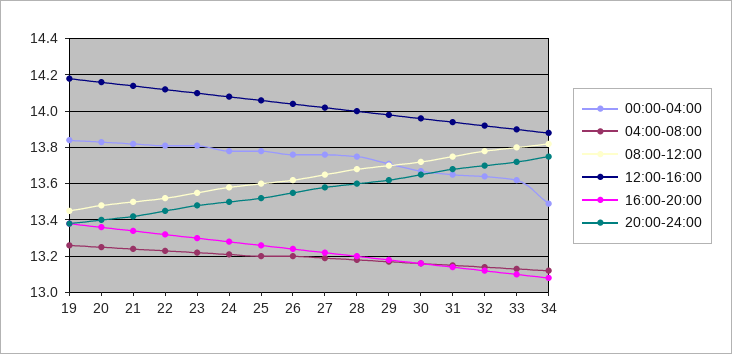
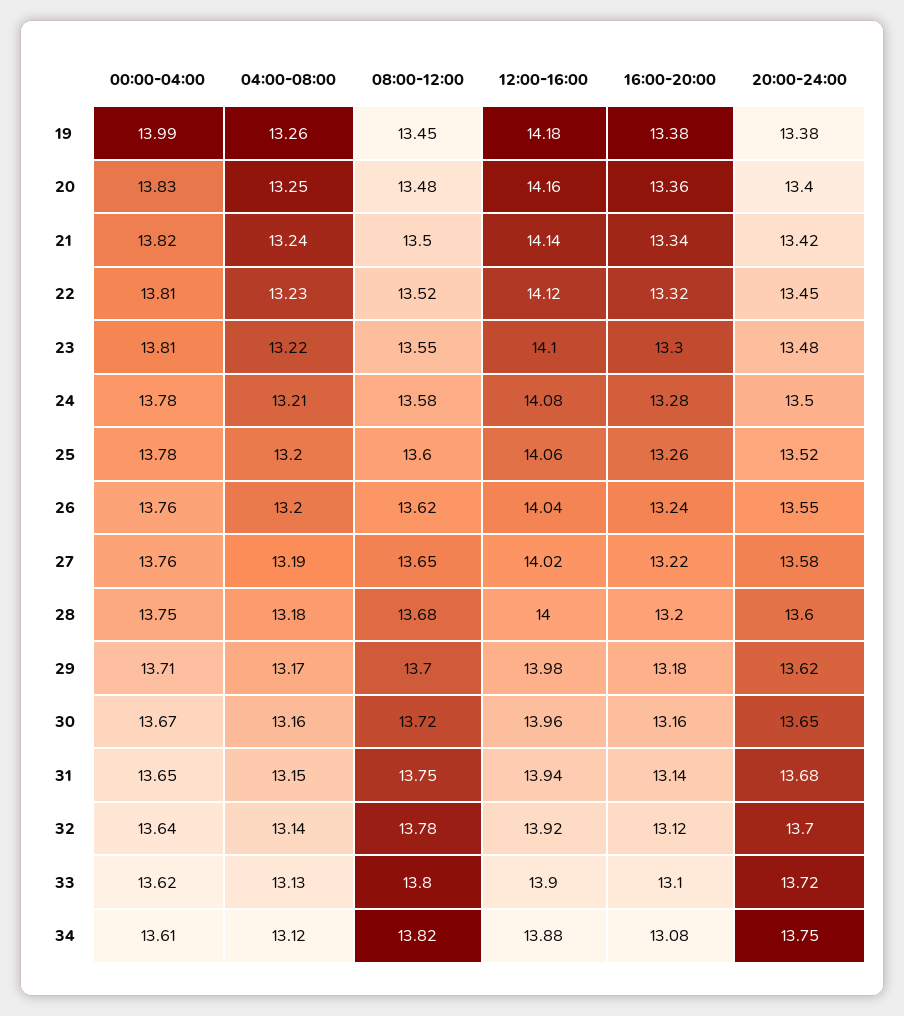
  {
    "00:00-04:00": {
-     "19": 13.85,
+     "19": 13.99,
      "20": 13.83,
      "21": 13.82,
      "22": 13.81,
      "23": 13.81,
      "24": 13.78,
      "25": 13.78,
      "26": 13.76,
      "27": 13.76,
      "28": 13.75,
      "29": 13.71,
      "30": 13.67,
      "31": 13.65,
      "32": 13.64,
      "33": 13.62,
-     "34": 13.5
+     "34": 13.61
    },
    "04:00-08:00": {
      "19": 13.26,
      "20": 13.25,
      "21": 13.24,
      "22": 13.23,
      "23": 13.22,
      "24": 13.21,
      "25": 13.2,
      "26": 13.2,
      "27": 13.19,
      "28": 13.18,
      "29": 13.17,
      "30": 13.16,
      "31": 13.15,
      "32": 13.14,
      "33": 13.13,
      "34": 13.12
    },
    "08:00-12:00": {
      "19": 13.45,
      "20": 13.48,
      "21": 13.5,
      "22": 13.52,
      "23": 13.55,
      "24": 13.58,
      "25": 13.6,
      "26": 13.62,
      "27": 13.65,
      "28": 13.68,
      "29": 13.7,
      "30": 13.72,
      "31": 13.75,
      "32": 13.78,
      "33": 13.8,
      "34": 13.82
    },
    "12:00-16:00": {
      "19": 14.18,
      "20": 14.16,
      "21": 14.14,
      "22": 14.12,
      "23": 14.1,
      "24": 14.08,
      "25": 14.06,
      "26": 14.04,
      "27": 14.02,
      "28": 14,
      "29": 13.98,
      "30": 13.96,
      "31": 13.94,
      "32": 13.92,
      "33": 13.9,
      "34": 13.88
    },
    "16:00-20:00": {
      "19": 13.38,
      "20": 13.36,
      "21": 13.34,
      "22": 13.32,
      "23": 13.3,
      "24": 13.28,
      "25": 13.26,
      "26": 13.24,
      "27": 13.22,
      "28": 13.2,
      "29": 13.18,
      "30": 13.16,
      "31": 13.14,
      "32": 13.12,
      "33": 13.1,
      "34": 13.08
    },
    "20:00-24:00": {
      "19": 13.38,
      "20": 13.4,
      "21": 13.42,
      "22": 13.45,
      "23": 13.48,
      "24": 13.5,
      "25": 13.52,
      "26": 13.55,
      "27": 13.58,
      "28": 13.6,
      "29": 13.62,
      "30": 13.65,
      "31": 13.68,
      "32": 13.7,
      "33": 13.72,
      "34": 13.75
    }
  }

